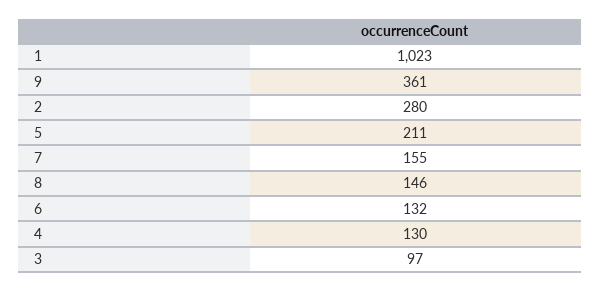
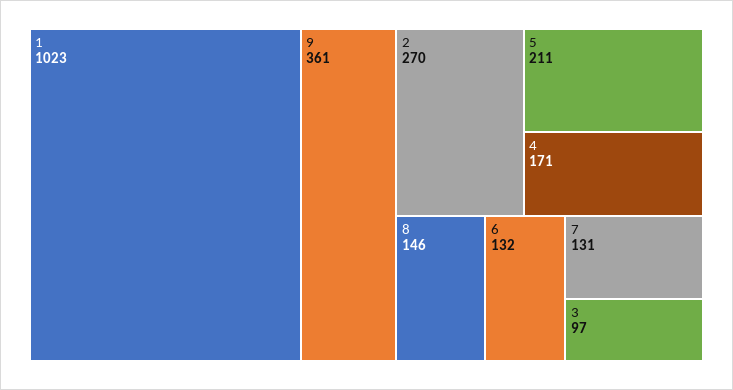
  {
    "1": 1023,
    "9": 361,
-   "2": 280,
+   "2": 270,
    "5": 211,
-   "7": 155,
+   "7": 131,
    "8": 146,
    "6": 132,
-   "4": 130,
+   "4": 171,
    "3": 97
  }

